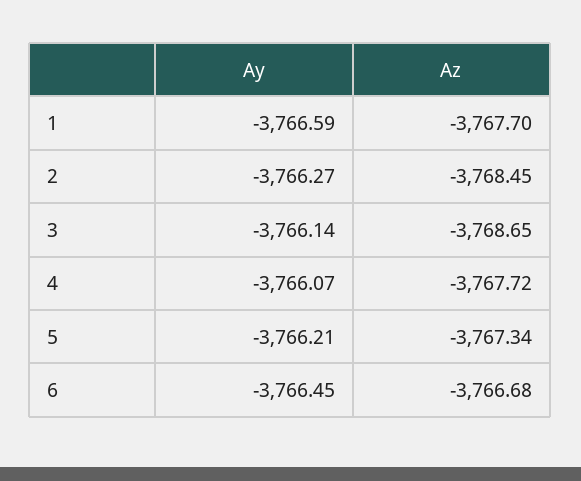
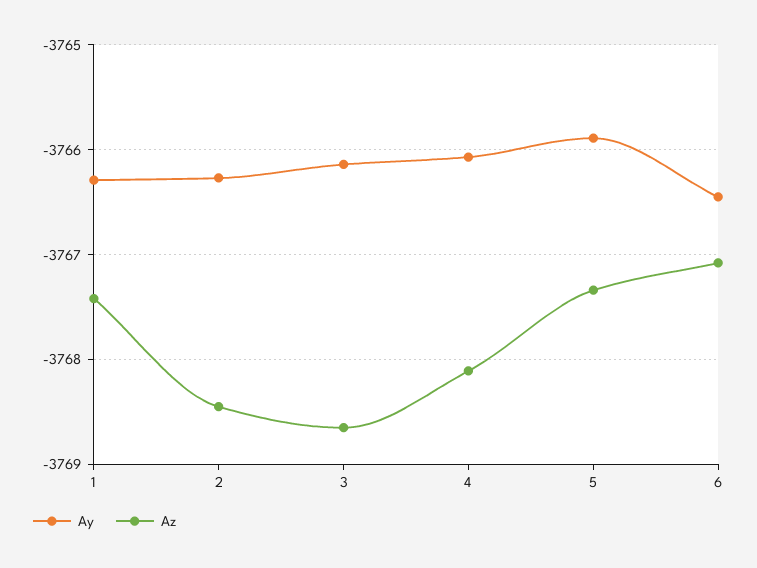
  {
    "Ay": {
-     "1": -3766.59,
+     "1": -3766.3,
      "2": -3766.27,
      "3": -3766.14,
      "4": -3766.07,
-     "5": -3766.21,
+     "5": -3765.9,
      "6": -3766.45
    },
    "Az": {
-     "1": -3767.7,
+     "1": -3767.4,
      "2": -3768.45,
      "3": -3768.65,
-     "4": -3767.72,
+     "4": -3768.1,
      "5": -3767.34,
-     "6": -3766.68
+     "6": -3767.1
    }
  }

